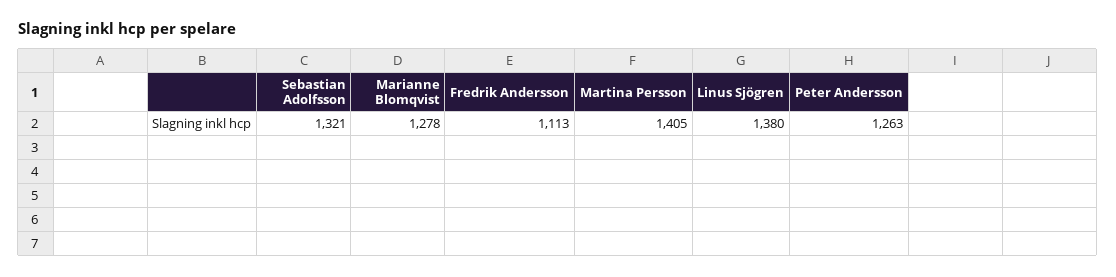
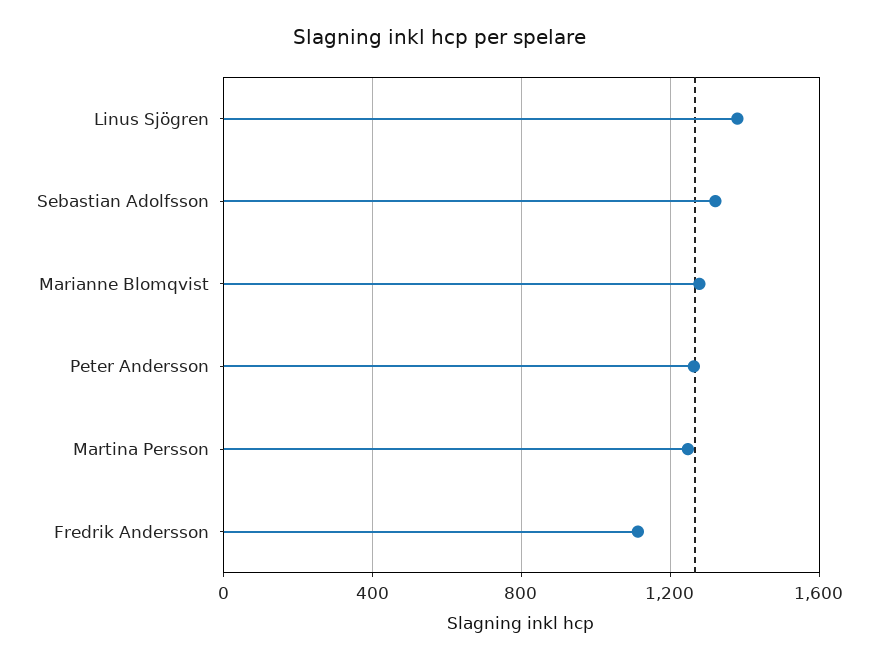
  {
    "Sebastian Adolfsson": 1321,
    "Marianne Blomqvist": 1278,
    "Fredrik Andersson": 1113,
-   "Martina Persson": 1405,
+   "Martina Persson": 1250,
    "Linus Sjögren": 1380,
    "Peter Andersson": 1263
  }

